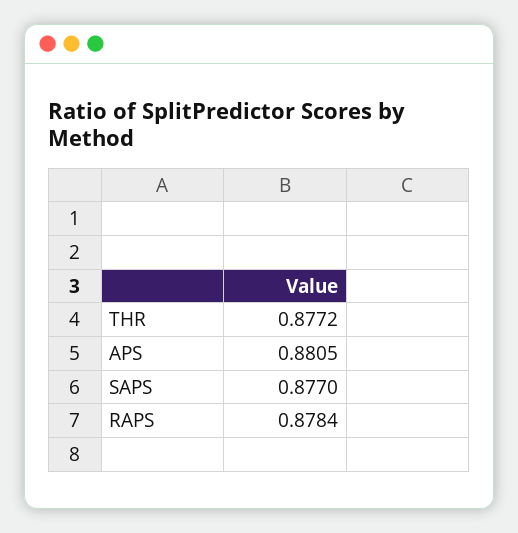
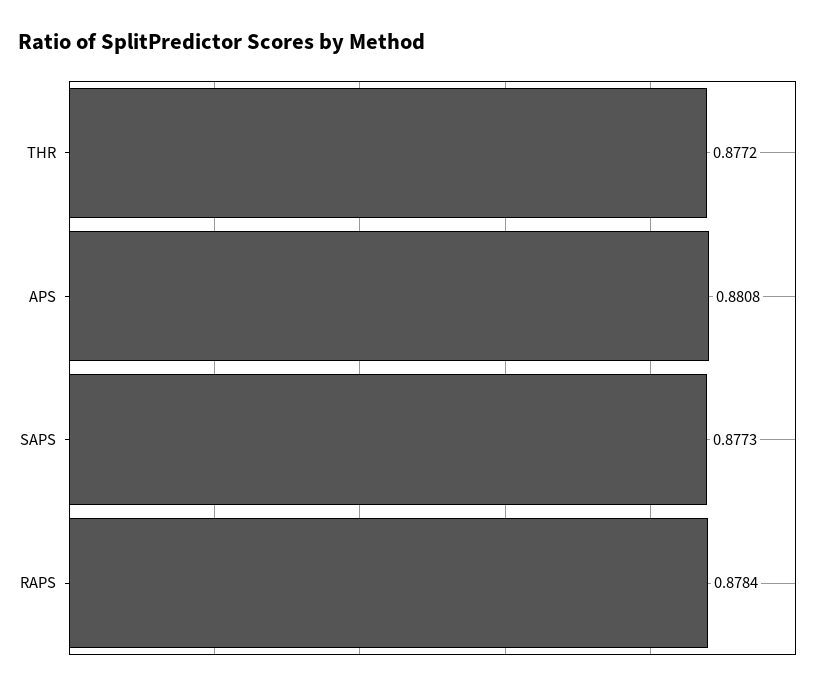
  {
    "THR": 0.8772,
-   "APS": 0.8805,
+   "APS": 0.8808,
-   "SAPS": 0.877,
+   "SAPS": 0.8773,
    "RAPS": 0.8784
  }

